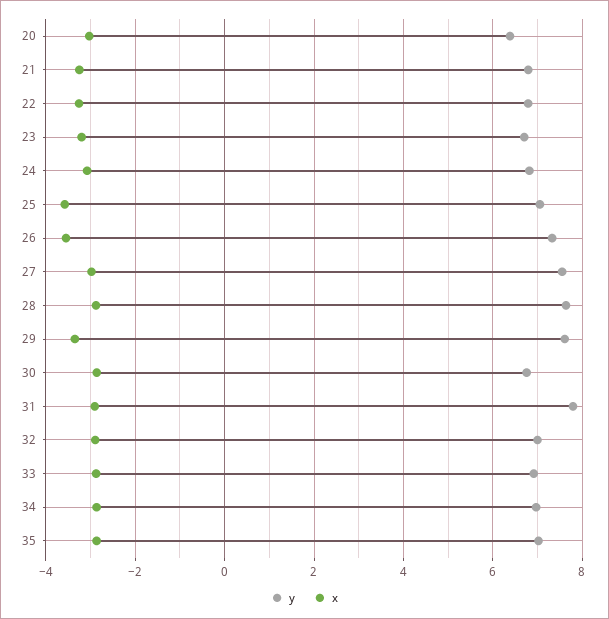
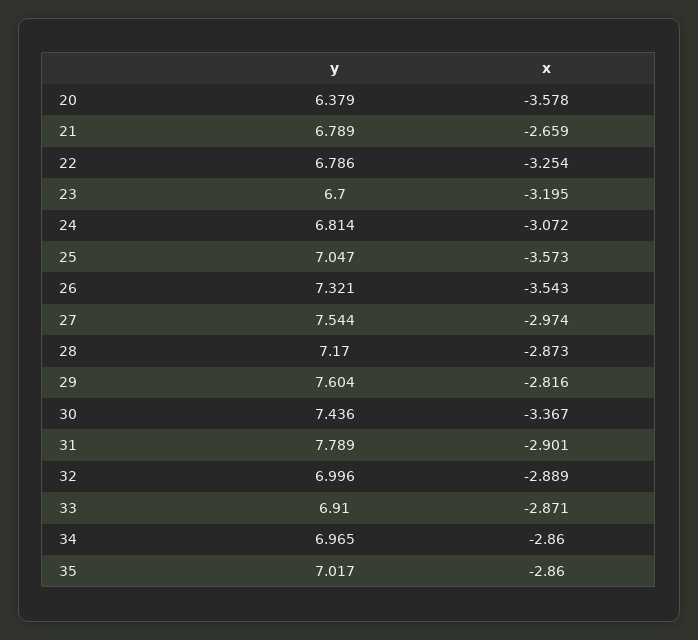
  {
    "y": {
      "20": 6.379,
      "21": 6.789,
      "22": 6.786,
      "23": 6.7,
      "24": 6.814,
      "25": 7.047,
      "26": 7.321,
      "27": 7.544,
-     "28": 7.6,
+     "28": 7.17,
      "29": 7.604,
-     "30": 6.8,
+     "30": 7.436,
      "31": 7.789,
      "32": 6.996,
      "33": 6.91,
      "34": 6.965,
      "35": 7.017
    },
    "x": {
-     "20": -3,
+     "20": -3.578,
-     "21": -3.2,
+     "21": -2.659,
      "22": -3.254,
      "23": -3.195,
      "24": -3.072,
      "25": -3.573,
      "26": -3.543,
      "27": -2.974,
      "28": -2.873,
-     "29": -3.4,
+     "29": -2.816,
-     "30": -2.8,
+     "30": -3.367,
      "31": -2.901,
      "32": -2.889,
      "33": -2.871,
      "34": -2.86,
      "35": -2.86
    }
  }

